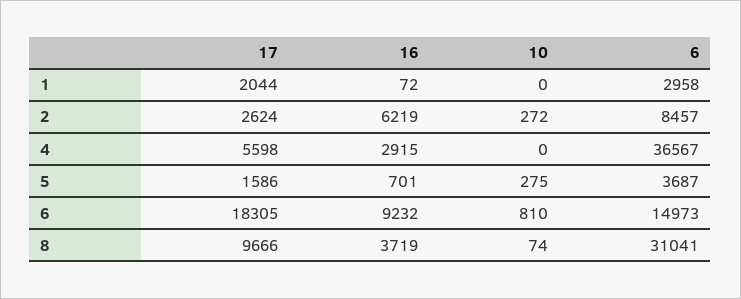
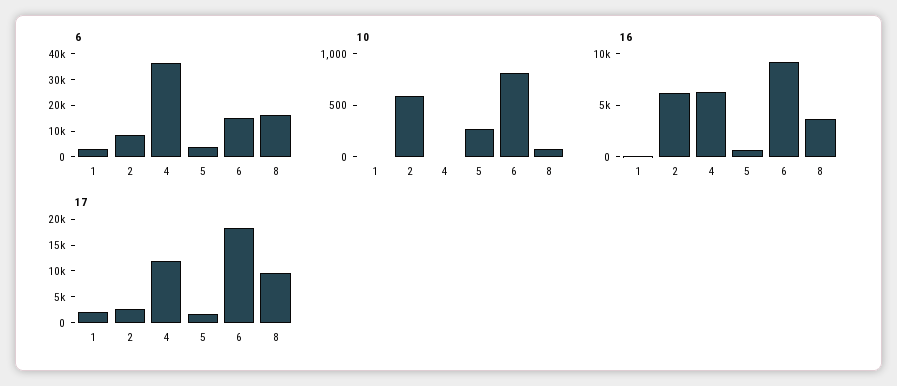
  {
    "17": {
      "1": 2044,
      "2": 2624,
-     "4": 5598,
+     "4": 12500,
      "5": 1586,
      "6": 18305,
      "8": 9666
    },
    "16": {
      "1": 72,
      "2": 6219,
-     "4": 2915,
+     "4": 6000,
      "5": 701,
      "6": 9232,
      "8": 3719
    },
    "10": {
      "1": 0,
-     "2": 272,
+     "2": 600,
      "4": 0,
      "5": 275,
      "6": 810,
      "8": 74
    },
    "6": {
      "1": 2958,
      "2": 8457,
      "4": 36567,
      "5": 3687,
      "6": 14973,
-     "8": 31041
+     "8": 15000
    }
  }

